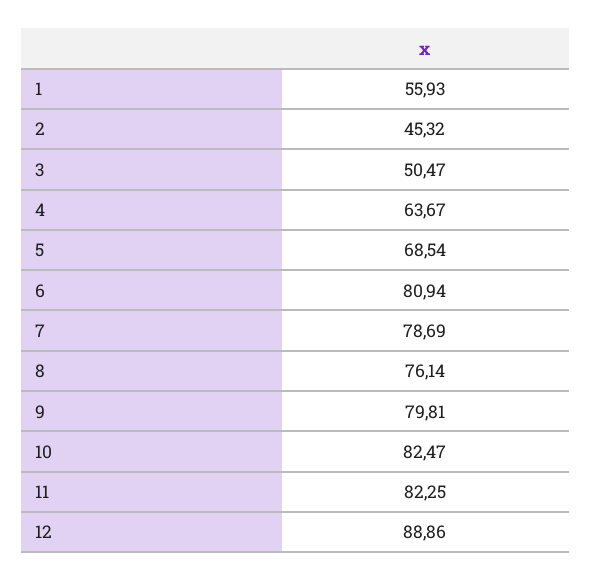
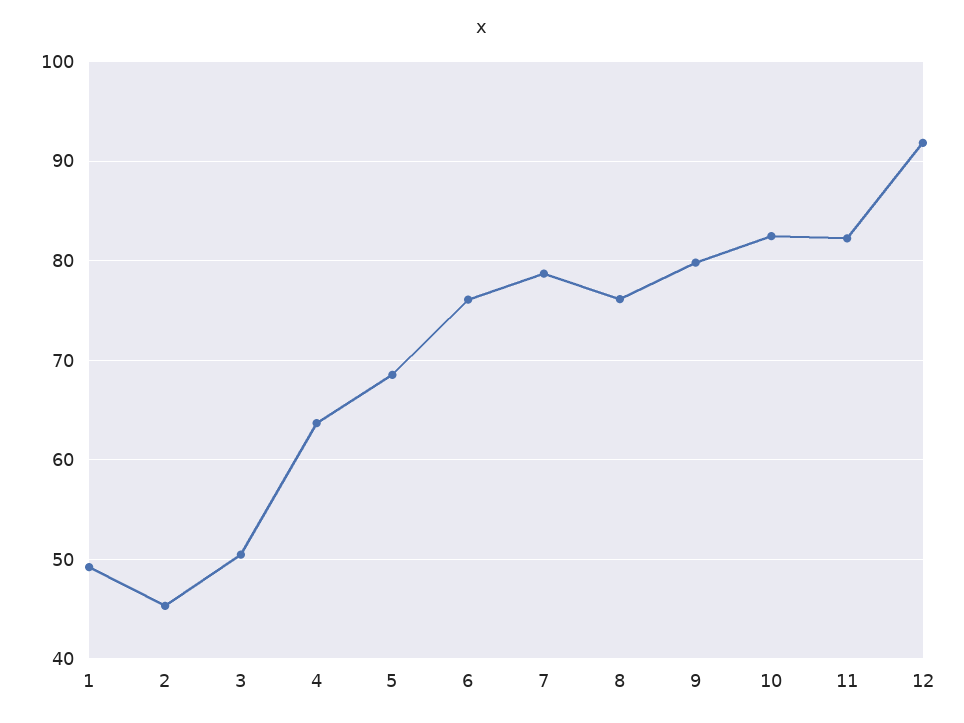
  {
-   "1": 55.93,
+   "1": 49,
    "2": 45.32,
    "3": 50.47,
    "4": 63.67,
    "5": 68.54,
-   "6": 80.94,
+   "6": 76,
    "7": 78.69,
    "8": 76.14,
    "9": 79.81,
    "10": 82.47,
    "11": 82.25,
-   "12": 88.86
+   "12": 92
  }

